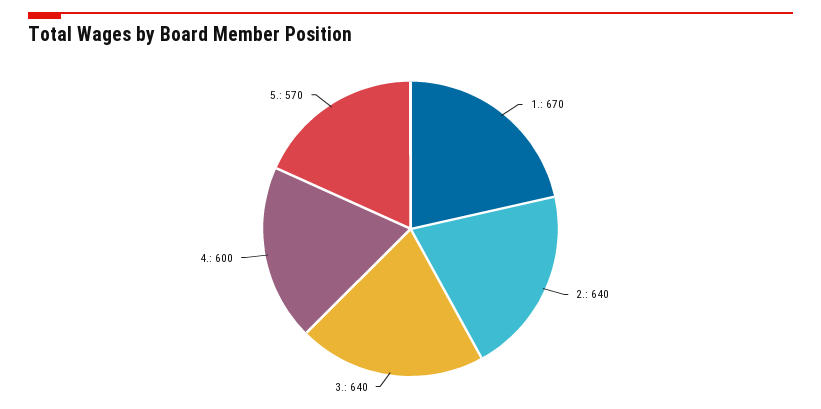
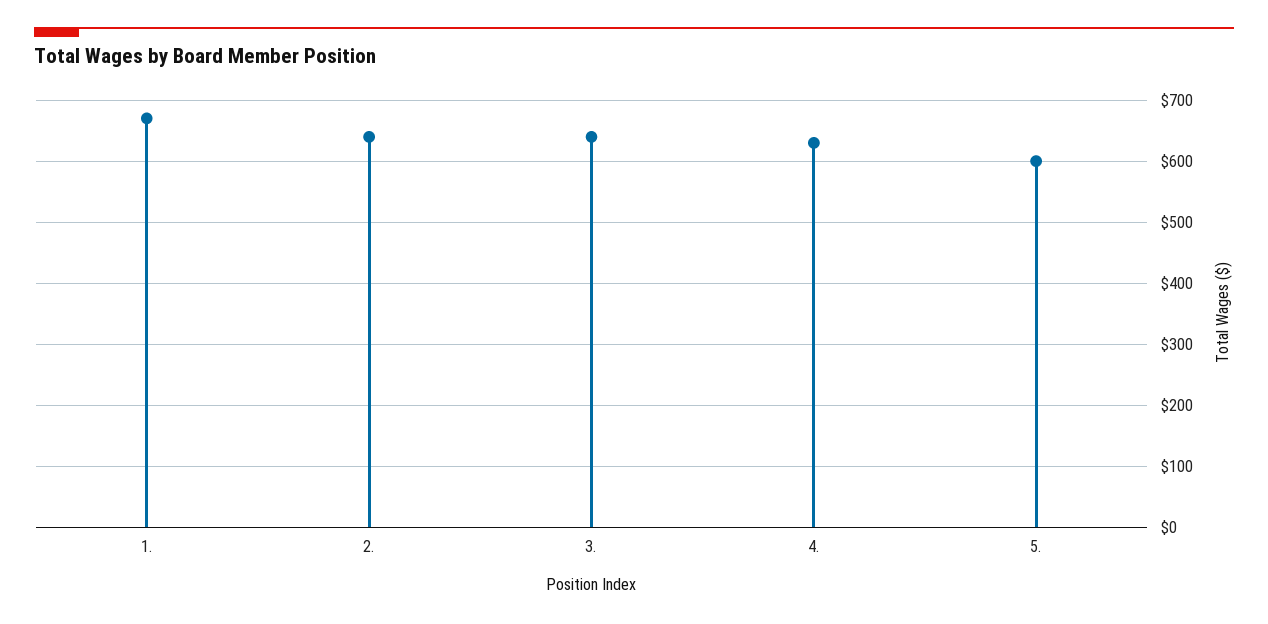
  {
    "1.": 670,
    "2.": 640,
    "3.": 640,
-   "4.": 600,
+   "4.": 630,
-   "5.": 570
+   "5.": 600
  }

